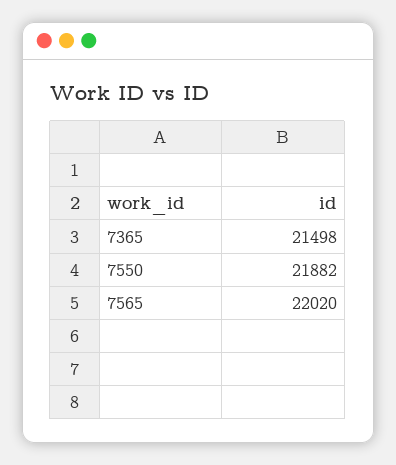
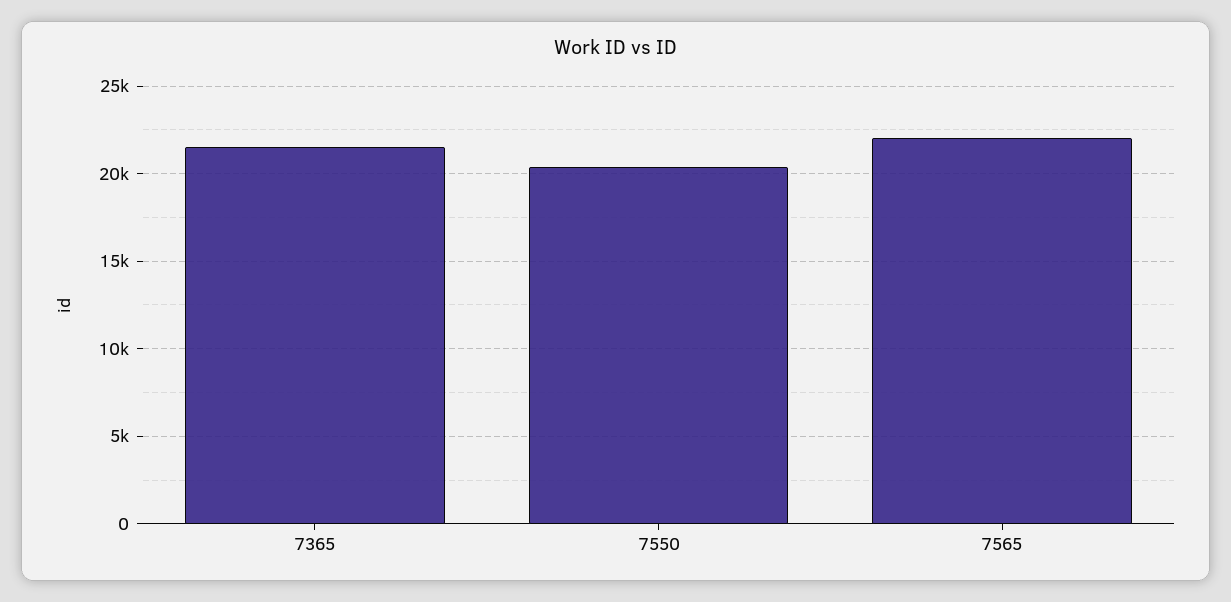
  {
    "7365": 21498,
-   "7550": 21882,
+   "7550": 20500,
    "7565": 22020
  }

